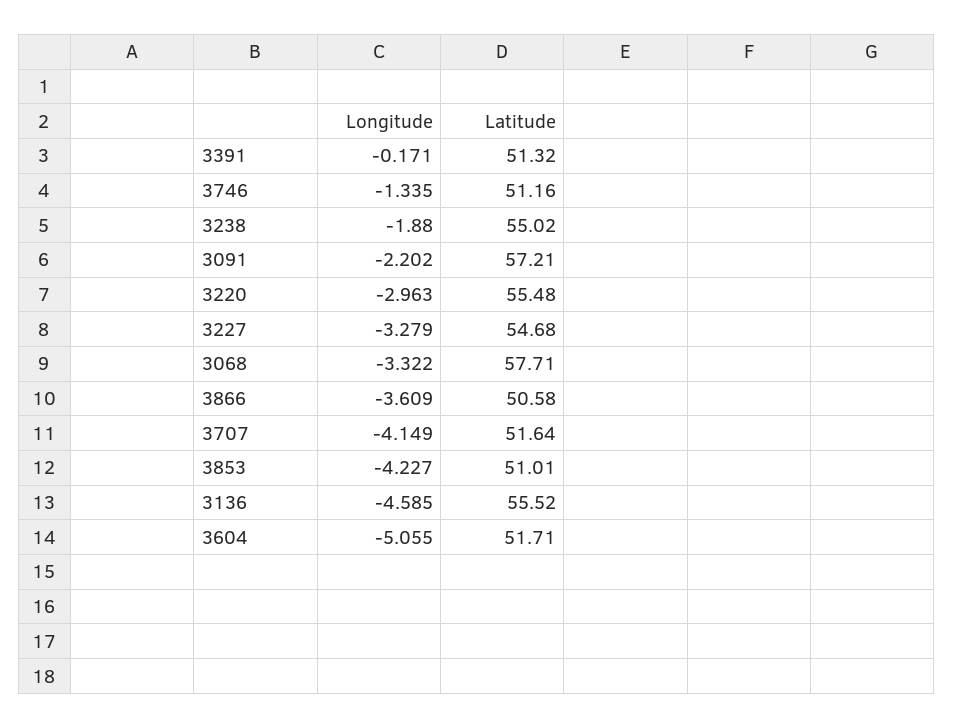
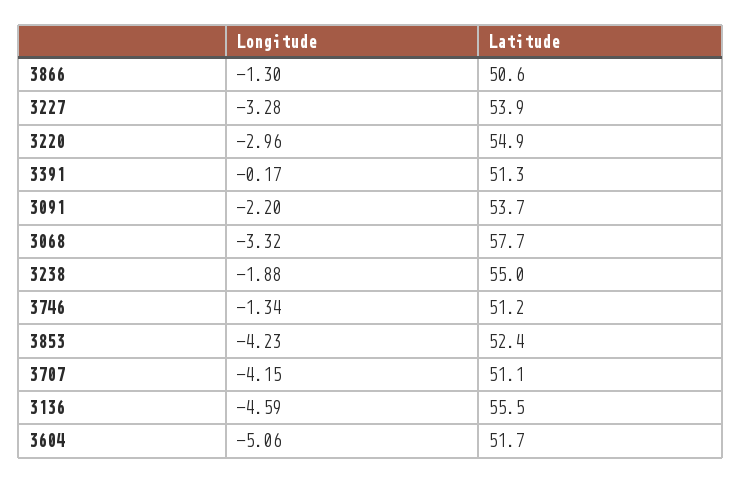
  {
    "Longitude": {
      "3391": -0.171,
      "3746": -1.335,
      "3238": -1.88,
      "3091": -2.202,
      "3220": -2.963,
      "3227": -3.279,
      "3068": -3.322,
-     "3866": -3.609,
+     "3866": -1.3,
      "3707": -4.149,
      "3853": -4.227,
      "3136": -4.585,
      "3604": -5.055
    },
    "Latitude": {
      "3391": 51.32,
      "3746": 51.16,
      "3238": 55.02,
-     "3091": 57.21,
+     "3091": 53.7,
-     "3220": 55.48,
+     "3220": 54.9,
-     "3227": 54.68,
+     "3227": 53.9,
      "3068": 57.71,
      "3866": 50.58,
-     "3707": 51.64,
+     "3707": 51.1,
-     "3853": 51.01,
+     "3853": 52.4,
      "3136": 55.52,
      "3604": 51.71
    }
  }

